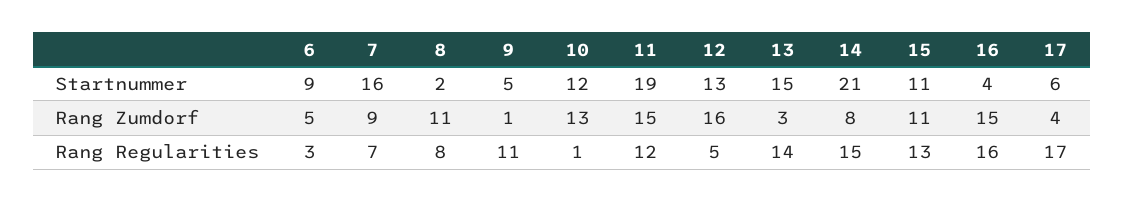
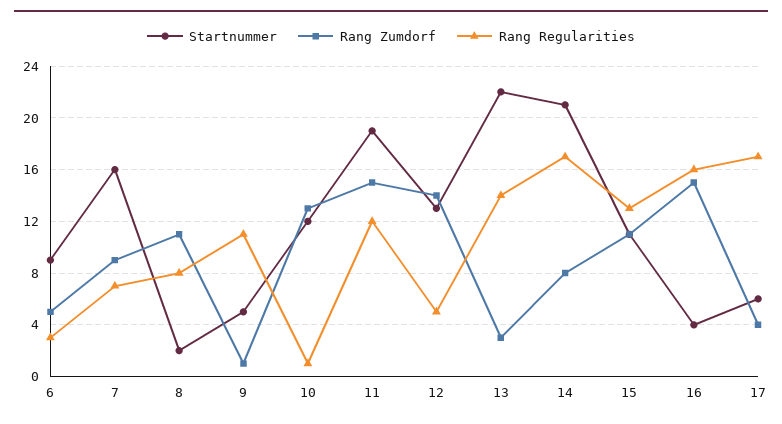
  {
    "Startnummer": {
      "6": 9,
      "7": 16,
      "8": 2,
      "9": 5,
      "10": 12,
      "11": 19,
      "12": 13,
-     "13": 15,
+     "13": 22,
      "14": 21,
      "15": 11,
      "16": 4,
      "17": 6
    },
    "Rang Zumdorf": {
      "6": 5,
      "7": 9,
      "8": 11,
      "9": 1,
      "10": 13,
      "11": 15,
-     "12": 16,
+     "12": 14,
      "13": 3,
      "14": 8,
      "15": 11,
      "16": 15,
      "17": 4
    },
    "Rang Regularities": {
      "6": 3,
      "7": 7,
      "8": 8,
      "9": 11,
      "10": 1,
      "11": 12,
      "12": 5,
      "13": 14,
-     "14": 15,
+     "14": 17,
      "15": 13,
      "16": 16,
      "17": 17
    }
  }

